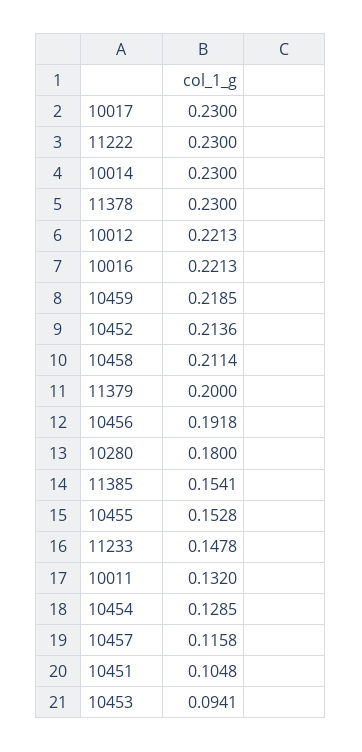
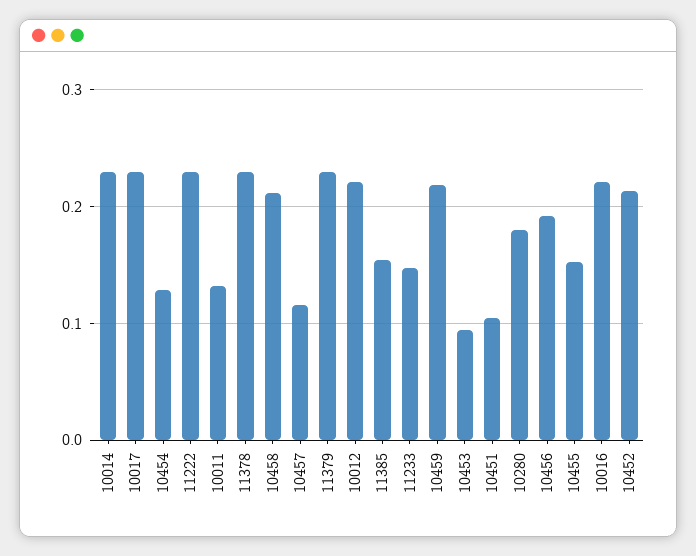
  {
    "10017": 0.23,
    "11222": 0.23,
    "10014": 0.23,
    "11378": 0.23,
    "10012": 0.2213,
    "10016": 0.2213,
    "10459": 0.2185,
    "10452": 0.2136,
    "10458": 0.2114,
-   "11379": 0.2,
+   "11379": 0.23,
    "10456": 0.1918,
    "10280": 0.18,
    "11385": 0.1541,
    "10455": 0.1528,
    "11233": 0.1478,
    "10011": 0.132,
    "10454": 0.1285,
    "10457": 0.1158,
    "10451": 0.1048,
    "10453": 0.0941
  }

